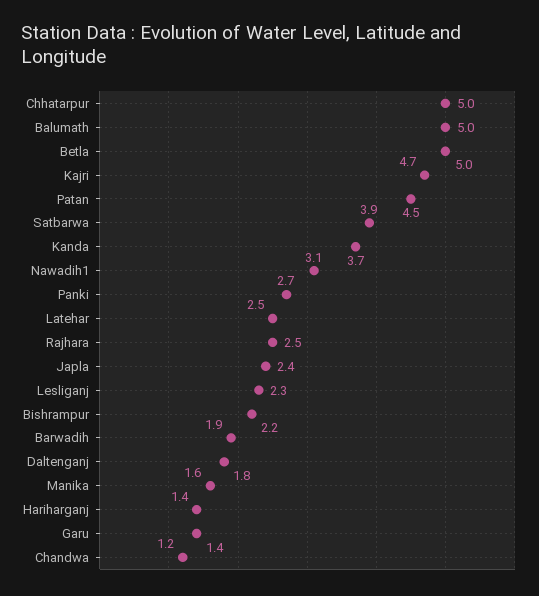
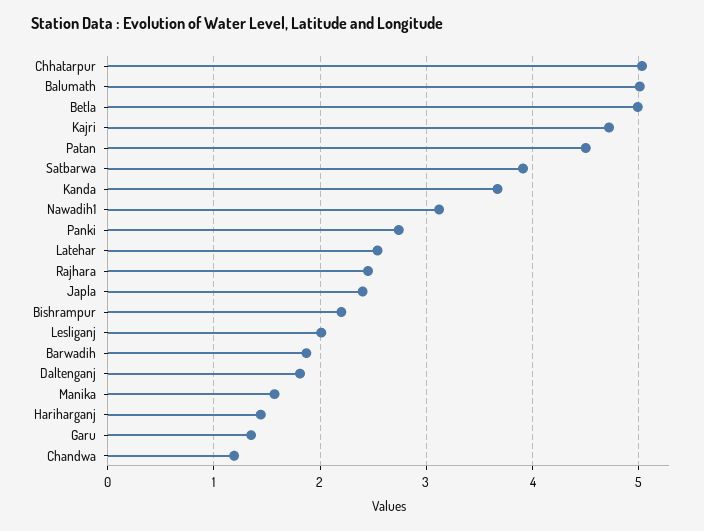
  {
    "Chhatarpur": 5,
    "Balumath": 5,
    "Betla": 5,
    "Kajri": 4.7,
    "Patan": 4.5,
    "Satbarwa": 3.9,
    "Kanda": 3.7,
    "Nawadih1": 3.1,
    "Panki": 2.7,
    "Latehar": 2.5,
    "Rajhara": 2.5,
    "Japla": 2.4,
-   "Lesliganj": 2.3,
+   "Lesliganj": 2,
    "Bishrampur": 2.2,
    "Barwadih": 1.9,
    "Daltenganj": 1.8,
    "Manika": 1.6,
    "Hariharganj": 1.4,
    "Garu": 1.4,
    "Chandwa": 1.2
  }

